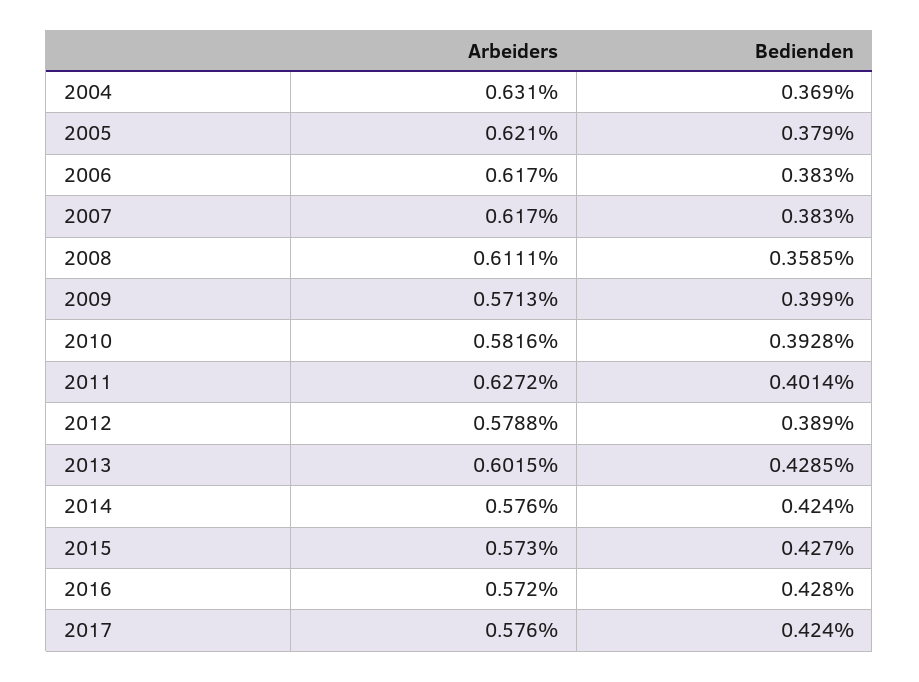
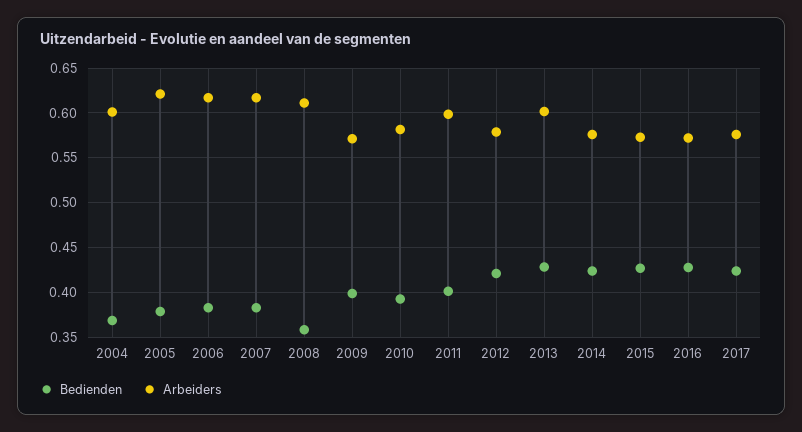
  {
    "Arbeiders": {
-     "2004": 0.631,
+     "2004": 0.6,
      "2005": 0.621,
      "2006": 0.617,
      "2007": 0.617,
      "2008": 0.6111,
      "2009": 0.5713,
      "2010": 0.5816,
-     "2011": 0.6272,
+     "2011": 0.6,
      "2012": 0.5788,
      "2013": 0.6015,
      "2014": 0.576,
      "2015": 0.573,
      "2016": 0.572,
      "2017": 0.576
    },
    "Bedienden": {
      "2004": 0.369,
      "2005": 0.379,
      "2006": 0.383,
      "2007": 0.383,
      "2008": 0.3585,
      "2009": 0.399,
      "2010": 0.3928,
      "2011": 0.4014,
-     "2012": 0.389,
+     "2012": 0.42,
      "2013": 0.4285,
      "2014": 0.424,
      "2015": 0.427,
      "2016": 0.428,
      "2017": 0.424
    }
  }

